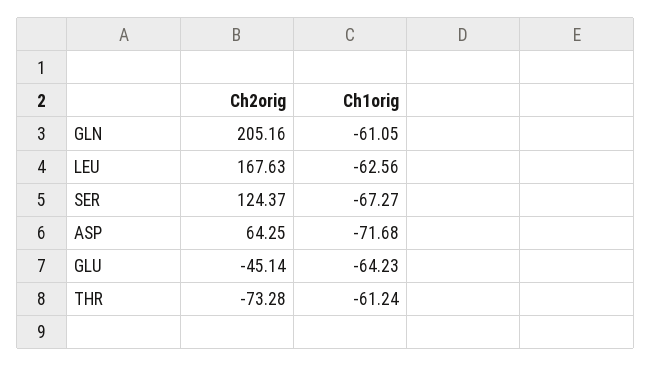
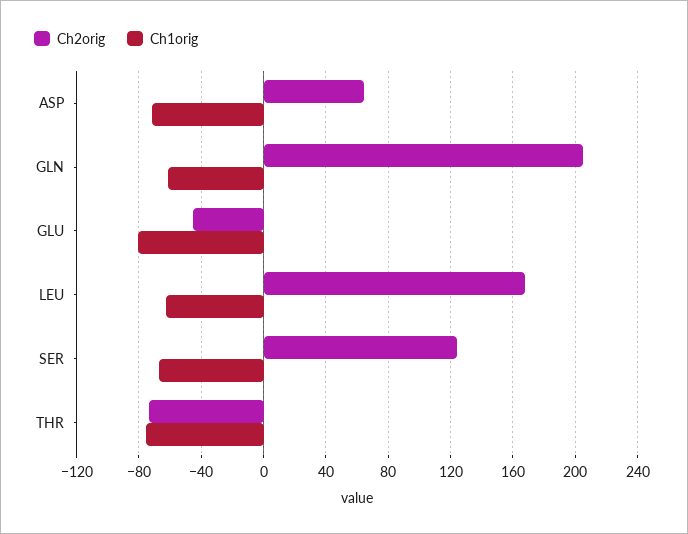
  {
    "Ch2orig": {
      "GLN": 205.16,
      "LEU": 167.63,
      "SER": 124.37,
      "ASP": 64.25,
      "GLU": -45.14,
      "THR": -73.28
    },
    "Ch1orig": {
      "GLN": -61.05,
      "LEU": -62.56,
      "SER": -67.27,
      "ASP": -71.68,
-     "GLU": -64.23,
+     "GLU": -80,
-     "THR": -61.24
+     "THR": -75
    }
  }

